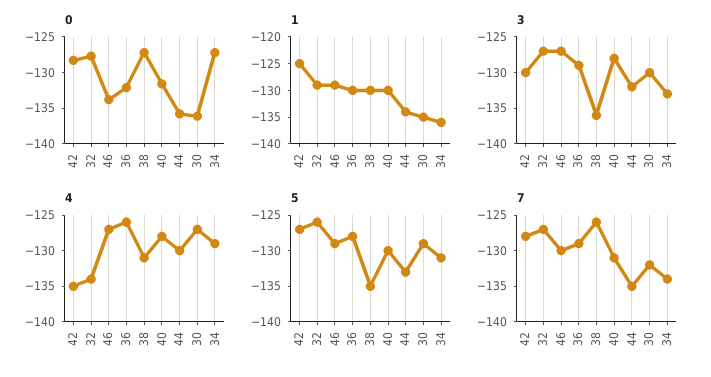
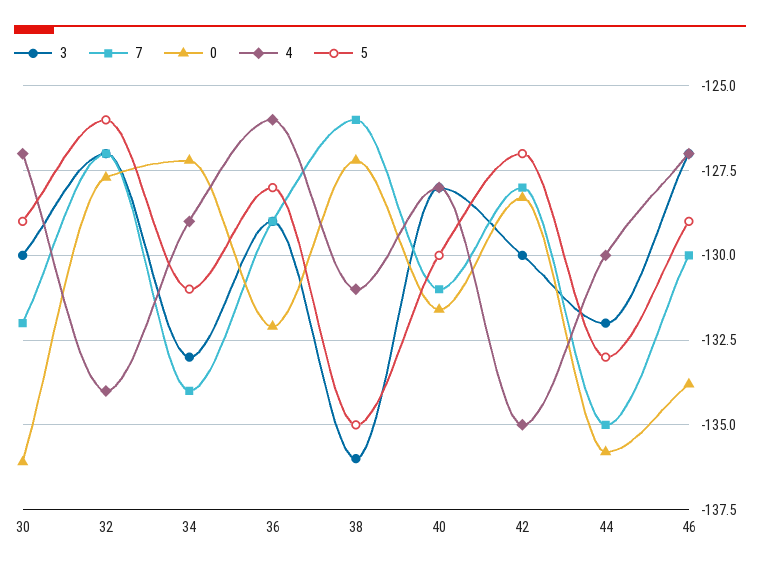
  {
    "0": {
      "42": -128.5,
      "32": -127.5,
      "46": -134,
      "36": -132,
      "38": -127,
      "40": -131.5,
      "44": -136,
      "30": -136,
      "34": -127
    },
-   "1": {
-     "42": -125,
-     "32": -130,
-     "46": -130,
-     "36": -130,
-     "38": -130,
-     "40": -130,
-     "44": -135,
-     "30": -135,
-     "34": -135
-   },
    "3": {
      "42": -130,
      "32": -127,
      "46": -127,
      "36": -129,
      "38": -136,
      "40": -128,
      "44": -132,
      "30": -130,
      "34": -133
    },
    "4": {
      "42": -135,
      "32": -134,
      "46": -127,
      "36": -126,
      "38": -131,
      "40": -128,
      "44": -130,
      "30": -127,
      "34": -129
    },
    "5": {
      "42": -127,
      "32": -126,
      "46": -129,
      "36": -128,
      "38": -135,
      "40": -130,
      "44": -133,
      "30": -129,
      "34": -131
    },
    "7": {
      "42": -128,
      "32": -127,
      "46": -130,
      "36": -129,
      "38": -126,
      "40": -131,
      "44": -135,
      "30": -132,
      "34": -134
    }
  }

